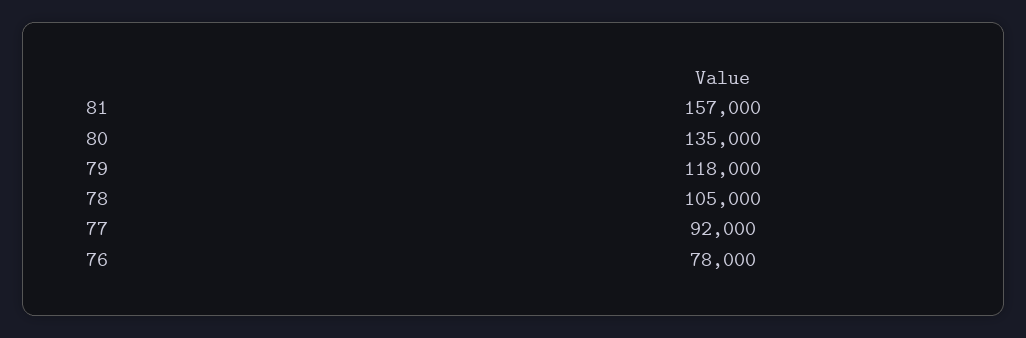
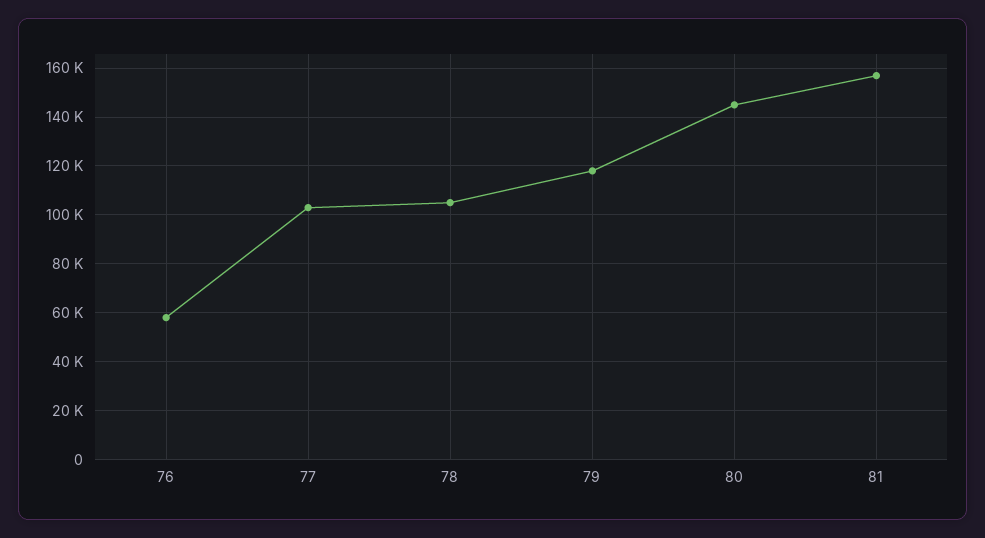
  {
    "81": 157000,
-   "80": 135000,
+   "80": 145000,
    "79": 118000,
    "78": 105000,
-   "77": 92000,
+   "77": 102500,
-   "76": 78000
+   "76": 57500
  }

